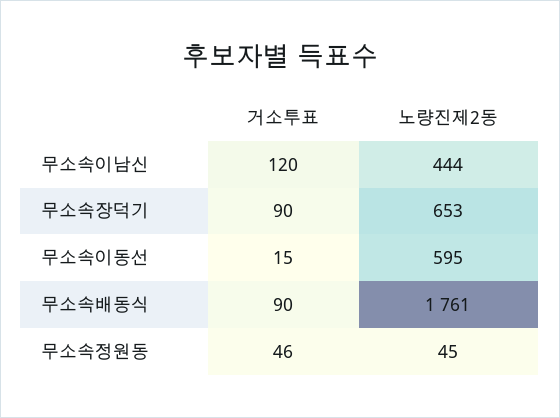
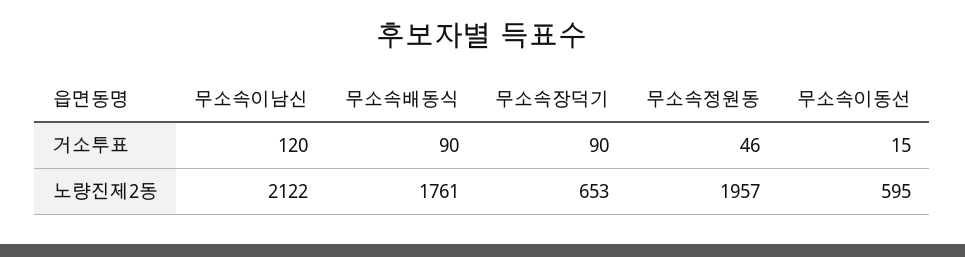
  {
    "거소투표": {
      "무소속이남신": 120,
      "무소속장덕기": 90,
      "무소속이동선": 15,
      "무소속배동식": 90,
      "무소속정원동": 46
    },
    "노량진제2동": {
-     "무소속이남신": 444,
+     "무소속이남신": 2122,
      "무소속장덕기": 653,
      "무소속이동선": 595,
      "무소속배동식": 1761,
-     "무소속정원동": 45
+     "무소속정원동": 1957
    }
  }

